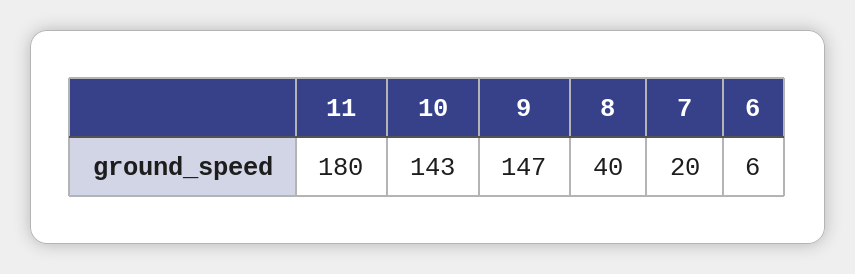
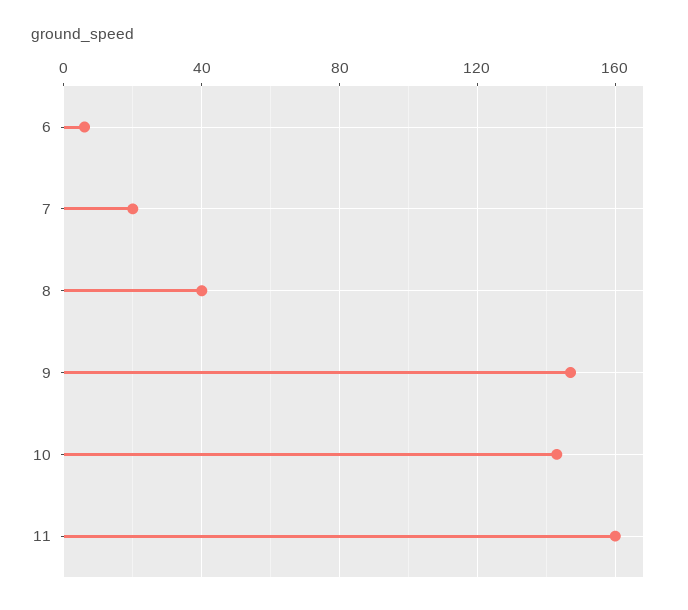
  {
-   "11": 180,
+   "11": 160,
    "10": 143,
    "9": 147,
    "8": 40,
    "7": 20,
    "6": 6
  }

